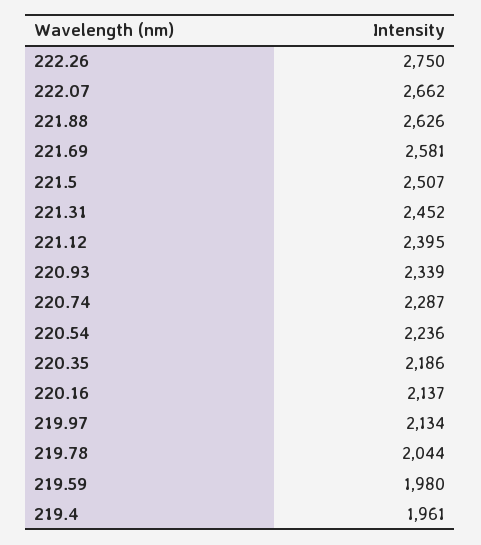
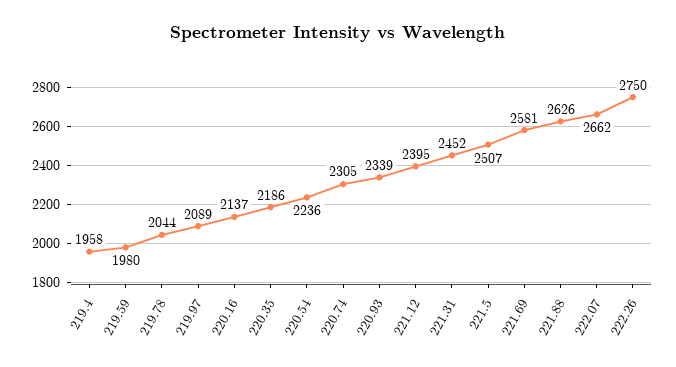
  {
    "222.26": 2750,
    "222.07": 2662,
    "221.88": 2626,
    "221.69": 2581,
    "221.5": 2507,
    "221.31": 2452,
    "221.12": 2395,
    "220.93": 2339,
-   "220.74": 2287,
+   "220.74": 2305,
    "220.54": 2236,
    "220.35": 2186,
    "220.16": 2137,
-   "219.97": 2134,
+   "219.97": 2089,
    "219.78": 2044,
    "219.59": 1980,
-   "219.4": 1961
+   "219.4": 1958
  }

